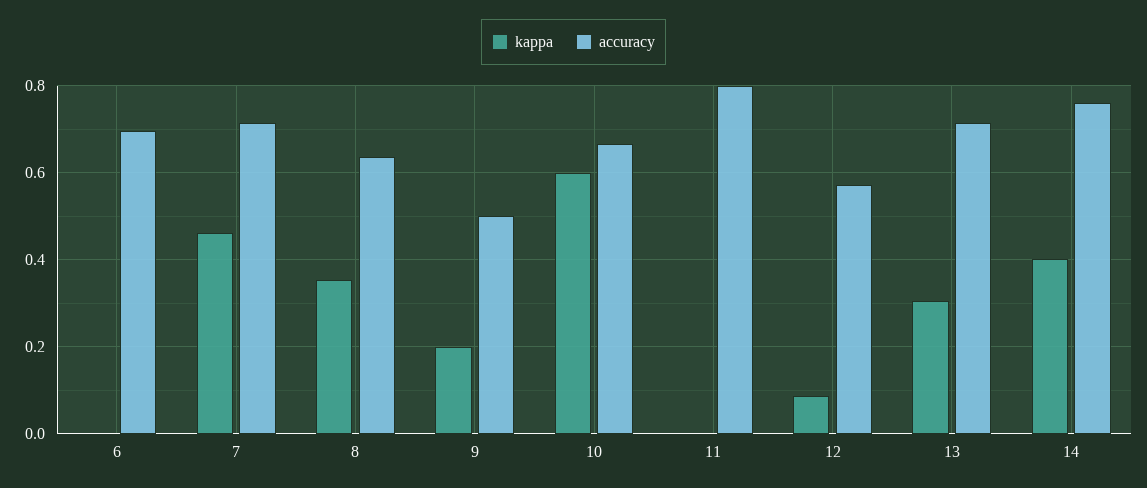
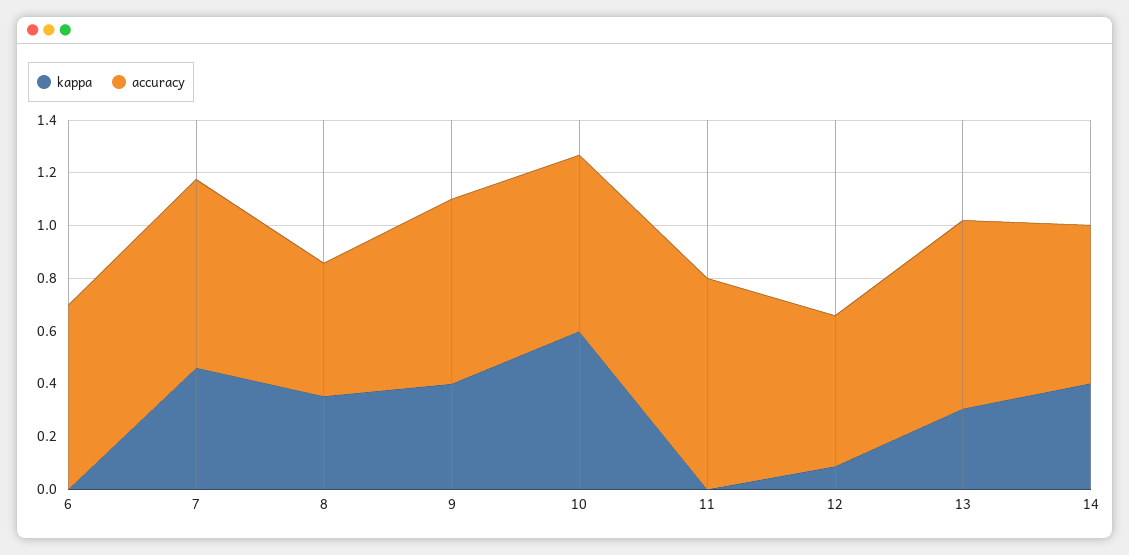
  {
    "kappa": {
      "6": 0,
      "7": 0.46,
      "8": 0.36,
-     "9": 0.2,
+     "9": 0.4,
      "10": 0.6,
      "11": 0,
      "12": 0.08,
      "13": 0.3,
      "14": 0.4
    },
    "accuracy": {
      "6": 0.7,
      "7": 0.72,
-     "8": 0.64,
+     "8": 0.5,
-     "9": 0.5,
+     "9": 0.7,
      "10": 0.66,
      "11": 0.8,
      "12": 0.58,
      "13": 0.72,
-     "14": 0.76
+     "14": 0.6
    }
  }

